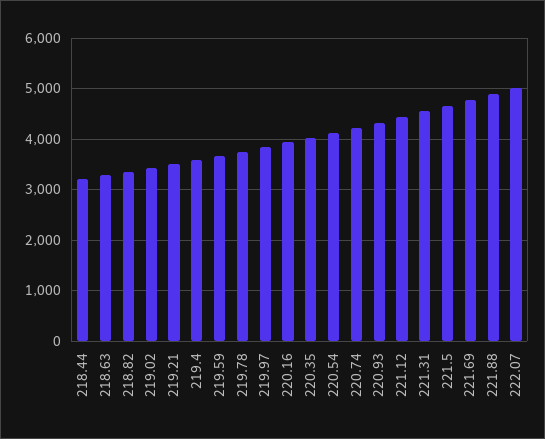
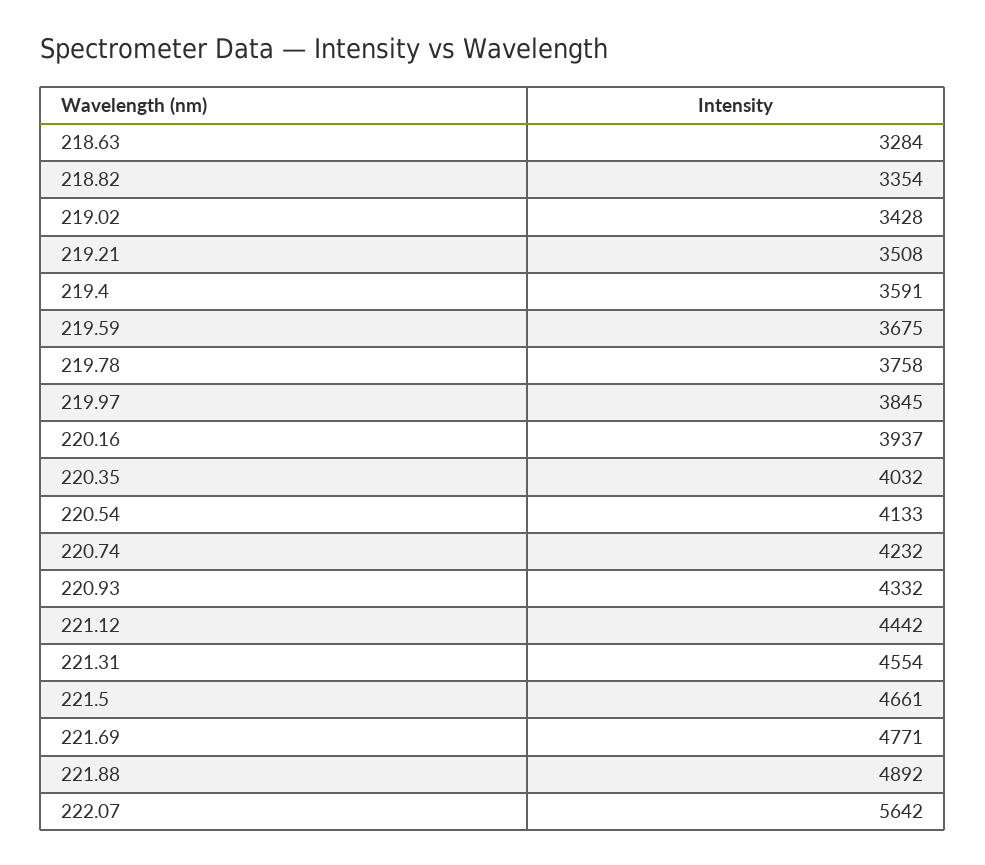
  {
-   "218.44": 3200,
    "218.63": 3284,
    "218.82": 3354,
    "219.02": 3428,
    "219.21": 3508,
    "219.4": 3591,
    "219.59": 3675,
    "219.78": 3758,
    "219.97": 3845,
    "220.16": 3937,
    "220.35": 4032,
    "220.54": 4133,
    "220.74": 4232,
    "220.93": 4332,
    "221.12": 4442,
    "221.31": 4554,
    "221.5": 4661,
    "221.69": 4771,
    "221.88": 4892,
-   "222.07": 5000
+   "222.07": 5642
  }

